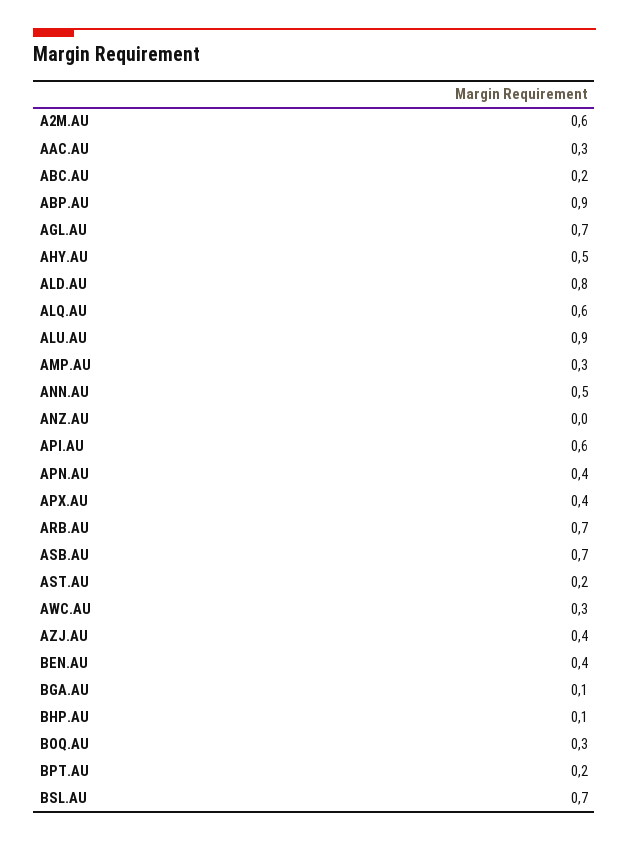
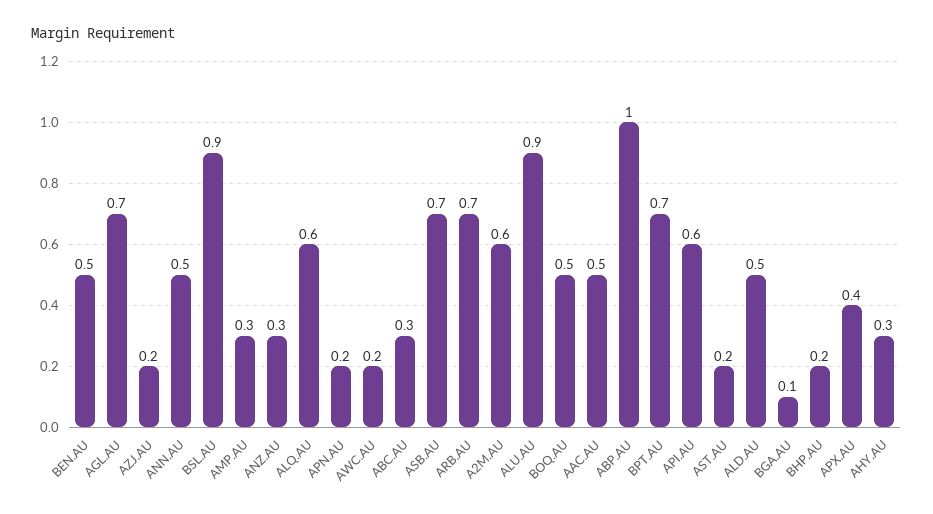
  {
    "A2M.AU": 0.6,
-   "AAC.AU": 0.3,
+   "AAC.AU": 0.5,
-   "ABC.AU": 0.2,
+   "ABC.AU": 0.3,
-   "ABP.AU": 0.9,
+   "ABP.AU": 1,
    "AGL.AU": 0.7,
-   "AHY.AU": 0.5,
+   "AHY.AU": 0.3,
-   "ALD.AU": 0.8,
+   "ALD.AU": 0.5,
    "ALQ.AU": 0.6,
    "ALU.AU": 0.9,
    "AMP.AU": 0.3,
    "ANN.AU": 0.5,
-   "ANZ.AU": 0,
+   "ANZ.AU": 0.3,
    "API.AU": 0.6,
-   "APN.AU": 0.4,
+   "APN.AU": 0.2,
    "APX.AU": 0.4,
    "ARB.AU": 0.7,
    "ASB.AU": 0.7,
    "AST.AU": 0.2,
-   "AWC.AU": 0.3,
+   "AWC.AU": 0.2,
-   "AZJ.AU": 0.4,
+   "AZJ.AU": 0.2,
-   "BEN.AU": 0.4,
+   "BEN.AU": 0.5,
    "BGA.AU": 0.1,
-   "BHP.AU": 0.1,
+   "BHP.AU": 0.2,
-   "BOQ.AU": 0.3,
+   "BOQ.AU": 0.5,
-   "BPT.AU": 0.2,
+   "BPT.AU": 0.7,
-   "BSL.AU": 0.7
+   "BSL.AU": 0.9
  }

